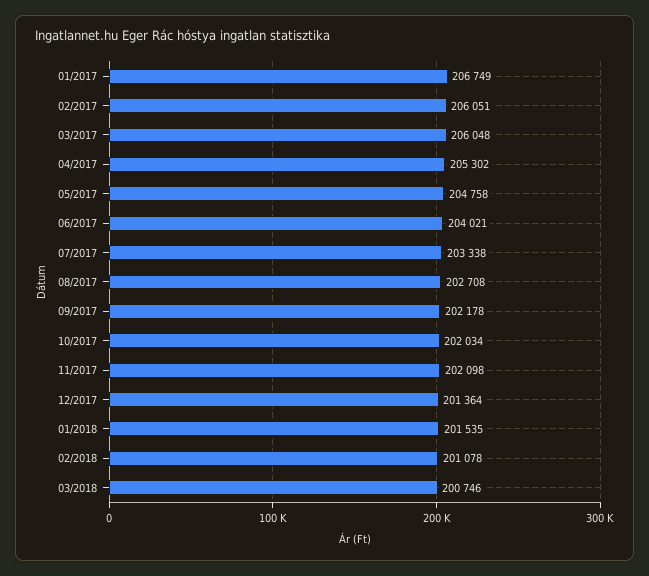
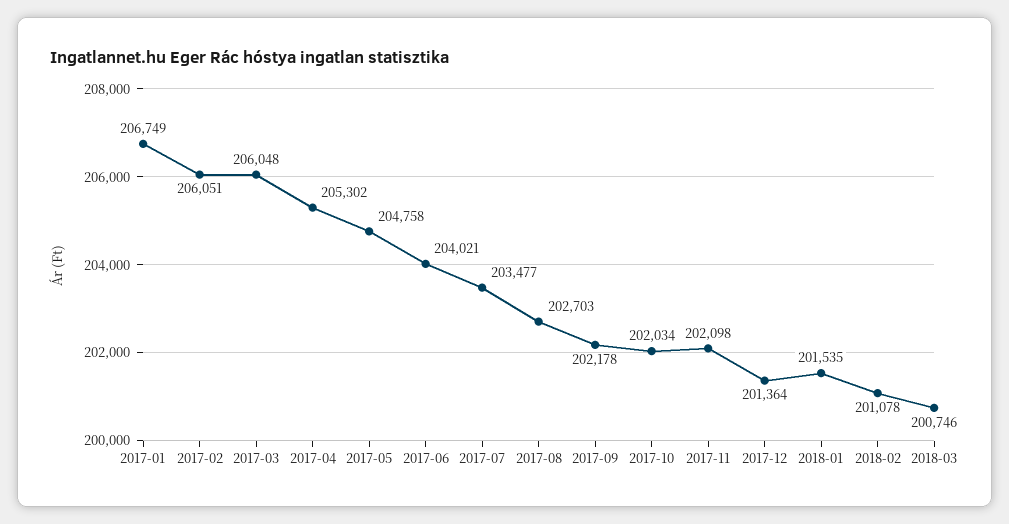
  {
    "01/2017": 206749,
    "02/2017": 206051,
    "03/2017": 206048,
    "04/2017": 205302,
    "05/2017": 204758,
    "06/2017": 204021,
-   "07/2017": 203338,
+   "07/2017": 203477,
-   "08/2017": 202708,
+   "08/2017": 202703,
    "09/2017": 202178,
    "10/2017": 202034,
    "11/2017": 202098,
    "12/2017": 201364,
    "01/2018": 201535,
    "02/2018": 201078,
    "03/2018": 200746
  }

